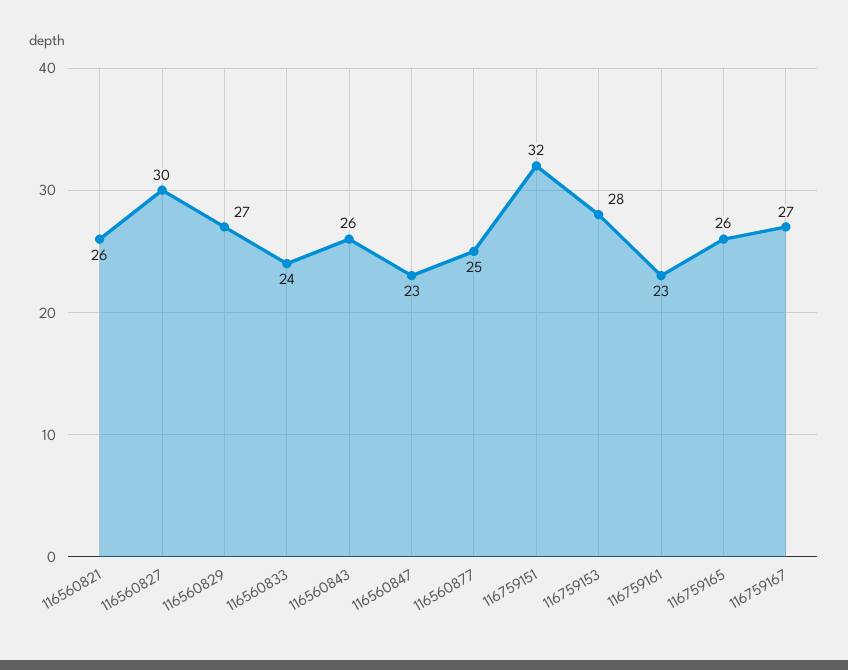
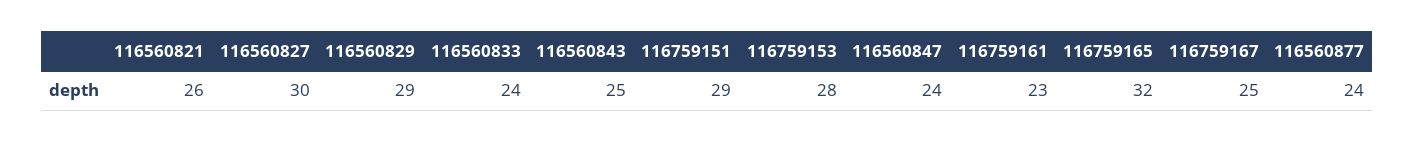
  {
    "116560821": 26,
    "116560827": 30,
-   "116560829": 27,
+   "116560829": 29,
    "116560833": 24,
-   "116560843": 26,
+   "116560843": 25,
-   "116560847": 23,
+   "116560847": 24,
-   "116560877": 25,
+   "116560877": 24,
-   "116759151": 32,
+   "116759151": 29,
    "116759153": 28,
    "116759161": 23,
-   "116759165": 26,
+   "116759165": 32,
-   "116759167": 27
+   "116759167": 25
  }

